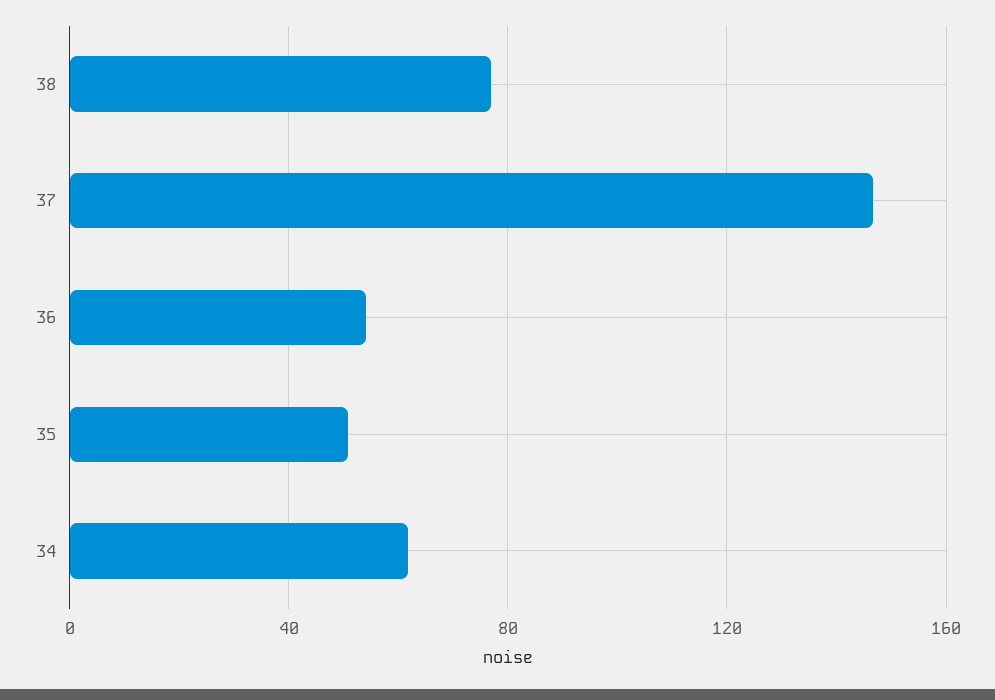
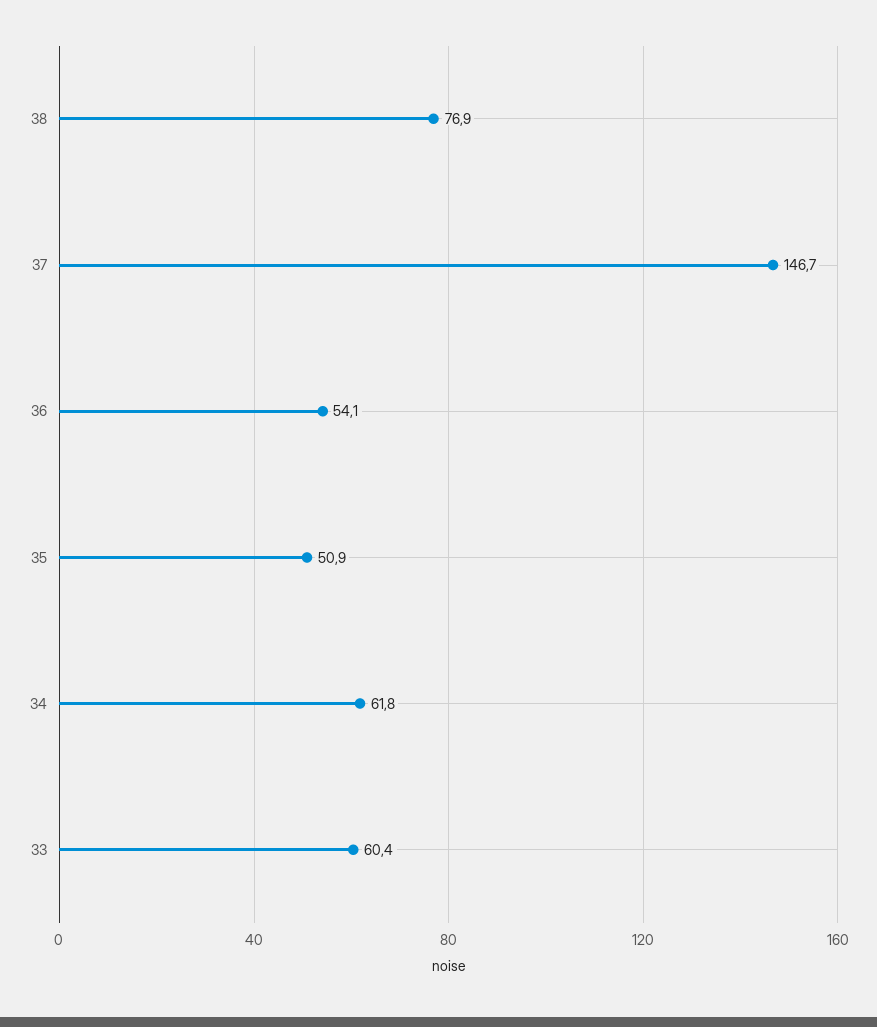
  {
    "38": 76.9,
    "37": 146.7,
    "36": 54.1,
    "35": 50.9,
-   "34": 61.8
+   "34": 61.8,
+   "33": 60.4
  }

